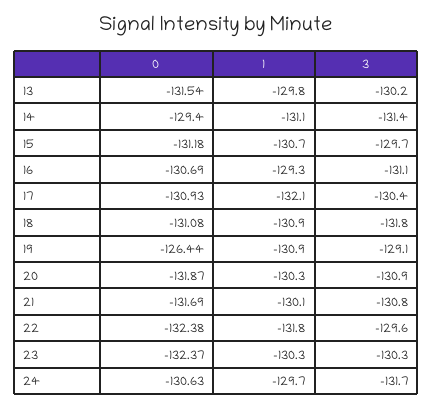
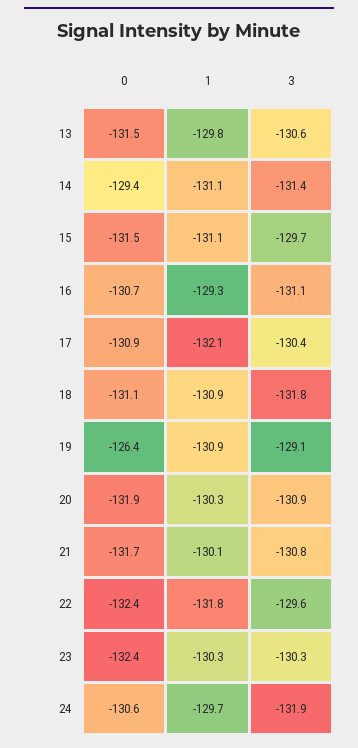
  {
    "0": {
      "13": -131.54,
      "14": -129.4,
-     "15": -131.18,
+     "15": -131.5,
      "16": -130.69,
      "17": -130.93,
      "18": -131.08,
      "19": -126.44,
      "20": -131.87,
      "21": -131.69,
      "22": -132.38,
      "23": -132.37,
      "24": -130.63
    },
    "1": {
      "13": -129.8,
      "14": -131.1,
-     "15": -130.7,
+     "15": -131.1,
      "16": -129.3,
      "17": -132.1,
      "18": -130.9,
      "19": -130.9,
      "20": -130.3,
      "21": -130.1,
      "22": -131.8,
      "23": -130.3,
      "24": -129.7
    },
    "3": {
-     "13": -130.2,
+     "13": -130.6,
      "14": -131.4,
      "15": -129.7,
      "16": -131.1,
      "17": -130.4,
      "18": -131.8,
      "19": -129.1,
      "20": -130.9,
      "21": -130.8,
      "22": -129.6,
      "23": -130.3,
-     "24": -131.7
+     "24": -131.9
    }
  }

